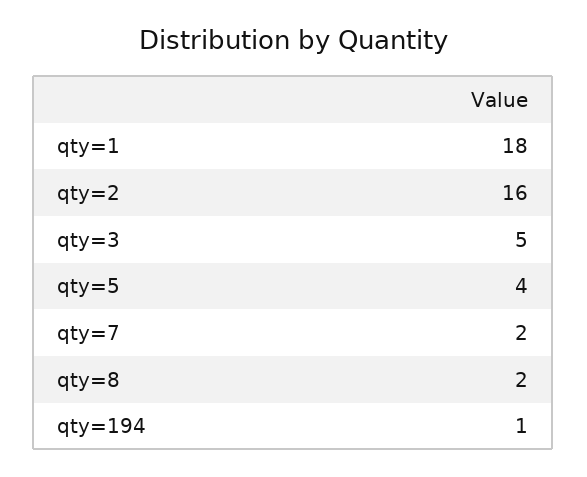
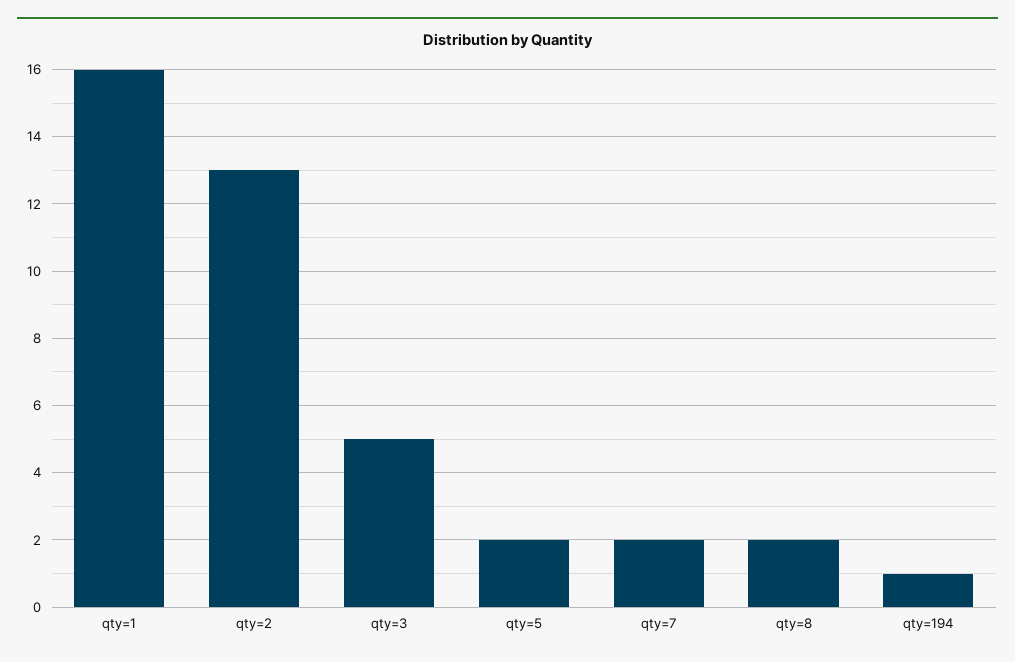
  {
-   "qty=1": 18,
+   "qty=1": 16,
-   "qty=2": 16,
+   "qty=2": 13,
    "qty=3": 5,
-   "qty=5": 4,
+   "qty=5": 2,
    "qty=7": 2,
    "qty=8": 2,
    "qty=194": 1
  }

